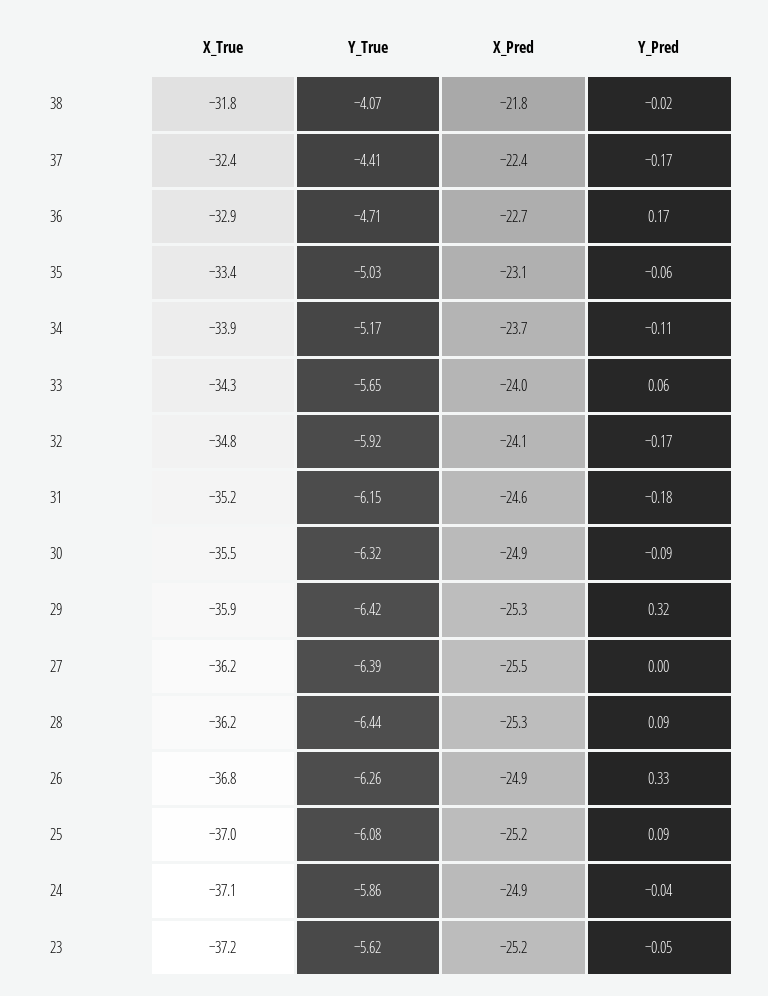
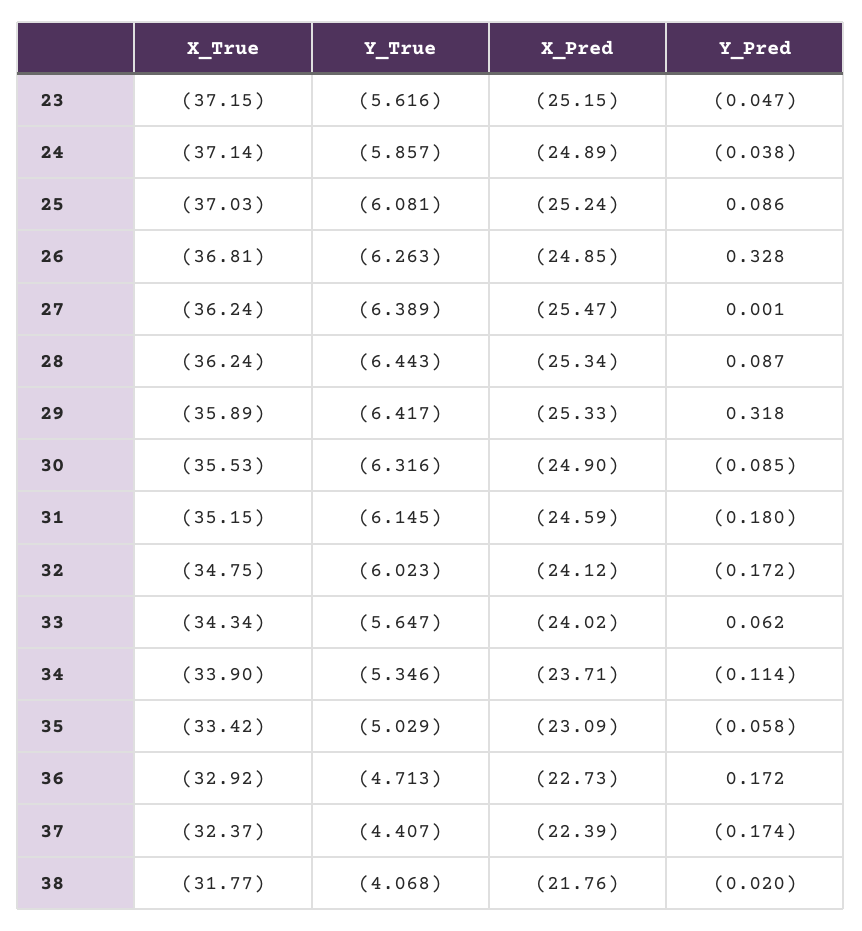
  {
    "X_True": {
      "38": -31.77,
      "37": -32.37,
      "36": -32.92,
      "35": -33.42,
      "34": -33.9,
      "33": -34.34,
      "32": -34.75,
      "31": -35.15,
      "30": -35.53,
      "29": -35.89,
      "27": -36.24,
      "28": -36.24,
      "26": -36.81,
      "25": -37.03,
      "24": -37.14,
      "23": -37.15
    },
    "Y_True": {
      "38": -4.068,
      "37": -4.407,
      "36": -4.713,
      "35": -5.029,
-     "34": -5.17,
+     "34": -5.346,
      "33": -5.647,
-     "32": -5.92,
+     "32": -6.023,
      "31": -6.145,
      "30": -6.316,
      "29": -6.417,
      "27": -6.389,
      "28": -6.443,
      "26": -6.263,
      "25": -6.081,
      "24": -5.857,
      "23": -5.616
    },
    "X_Pred": {
      "38": -21.76,
      "37": -22.39,
      "36": -22.73,
      "35": -23.09,
      "34": -23.71,
      "33": -24.02,
      "32": -24.12,
      "31": -24.59,
      "30": -24.9,
      "29": -25.33,
      "27": -25.47,
      "28": -25.34,
      "26": -24.85,
      "25": -25.24,
      "24": -24.89,
      "23": -25.15
    },
    "Y_Pred": {
      "38": -0.02,
      "37": -0.174,
      "36": 0.172,
      "35": -0.058,
      "34": -0.114,
      "33": 0.062,
      "32": -0.172,
      "31": -0.18,
      "30": -0.085,
      "29": 0.318,
      "27": 0.001,
      "28": 0.087,
      "26": 0.328,
      "25": 0.086,
      "24": -0.038,
      "23": -0.047
    }
  }

